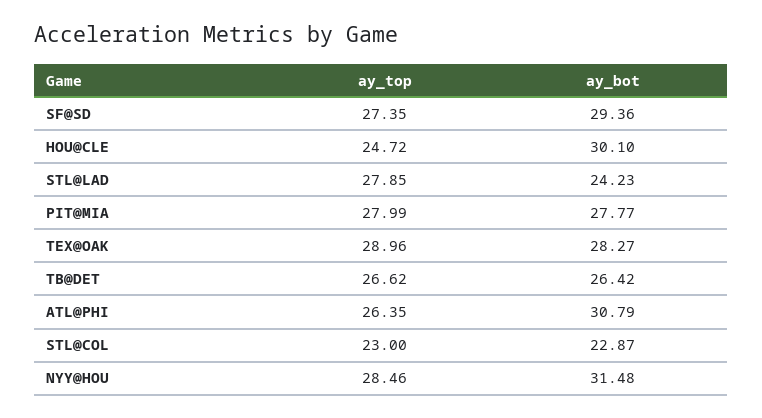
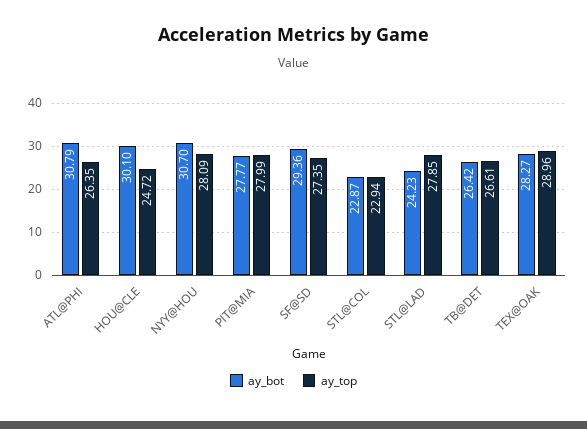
  {
    "ay_top": {
      "SF@SD": 27.35,
      "HOU@CLE": 24.72,
      "STL@LAD": 27.85,
      "PIT@MIA": 27.99,
      "TEX@OAK": 28.96,
-     "TB@DET": 26.62,
+     "TB@DET": 26.61,
      "ATL@PHI": 26.35,
-     "STL@COL": 23,
+     "STL@COL": 22.94,
-     "NYY@HOU": 28.46
+     "NYY@HOU": 28.09
    },
    "ay_bot": {
      "SF@SD": 29.36,
      "HOU@CLE": 30.1,
      "STL@LAD": 24.23,
      "PIT@MIA": 27.77,
      "TEX@OAK": 28.27,
      "TB@DET": 26.42,
      "ATL@PHI": 30.79,
      "STL@COL": 22.87,
-     "NYY@HOU": 31.48
+     "NYY@HOU": 30.7
    }
  }

